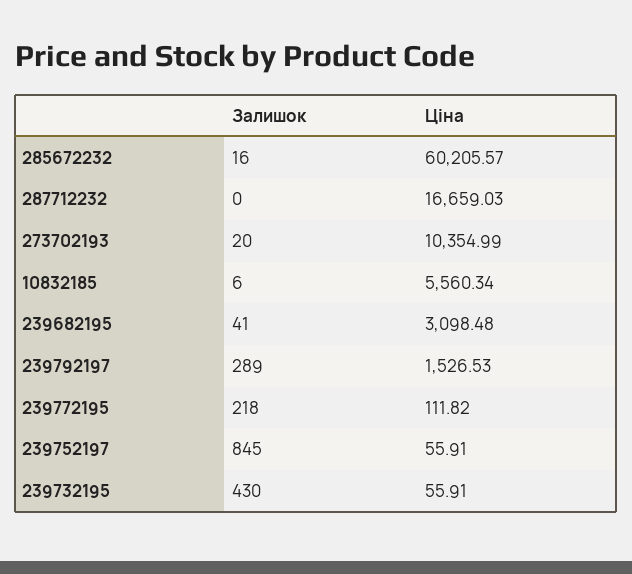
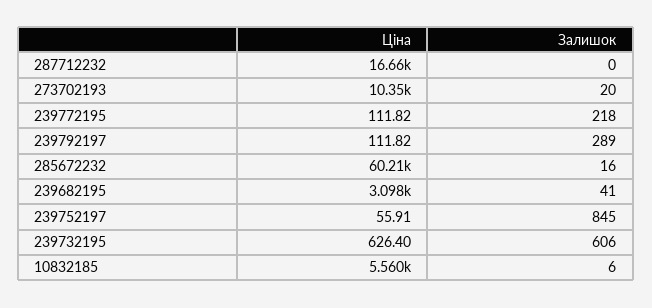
  {
    "Залишок": {
      "285672232": 16,
      "287712232": 0,
      "273702193": 20,
      "10832185": 6,
      "239682195": 41,
      "239792197": 289,
      "239772195": 218,
      "239752197": 845,
-     "239732195": 430
+     "239732195": 606
    },
    "Ціна": {
      "285672232": 60205.57,
      "287712232": 16659.03,
      "273702193": 10354.99,
      "10832185": 5560.34,
      "239682195": 3098.48,
-     "239792197": 1526.53,
+     "239792197": 111.82,
      "239772195": 111.82,
      "239752197": 55.91,
-     "239732195": 55.91
+     "239732195": 626.4
    }
  }

